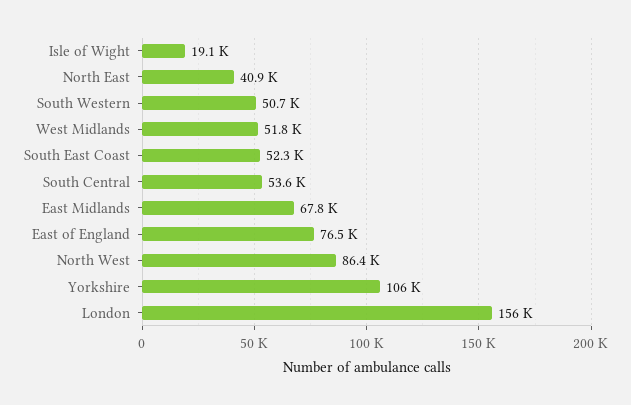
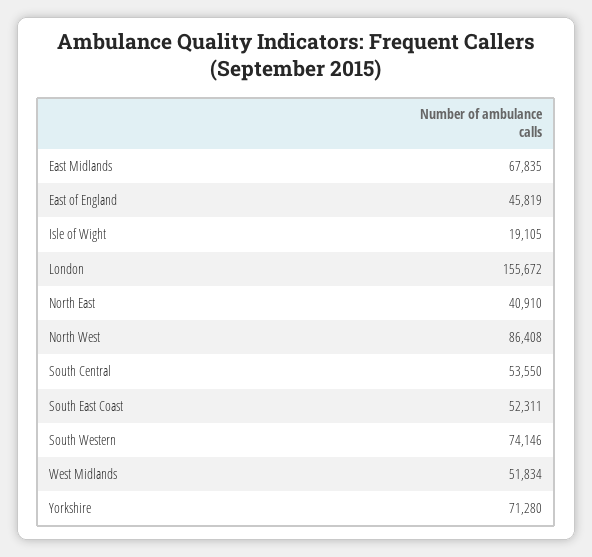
  {
    "Isle of Wight": 19105,
    "North East": 40910,
-   "South Western": 50700,
+   "South Western": 74146,
    "West Midlands": 51834,
    "South East Coast": 52311,
    "South Central": 53550,
    "East Midlands": 67835,
-   "East of England": 76500,
+   "East of England": 45819,
    "North West": 86408,
-   "Yorkshire": 106000,
+   "Yorkshire": 71280,
    "London": 155672
  }

